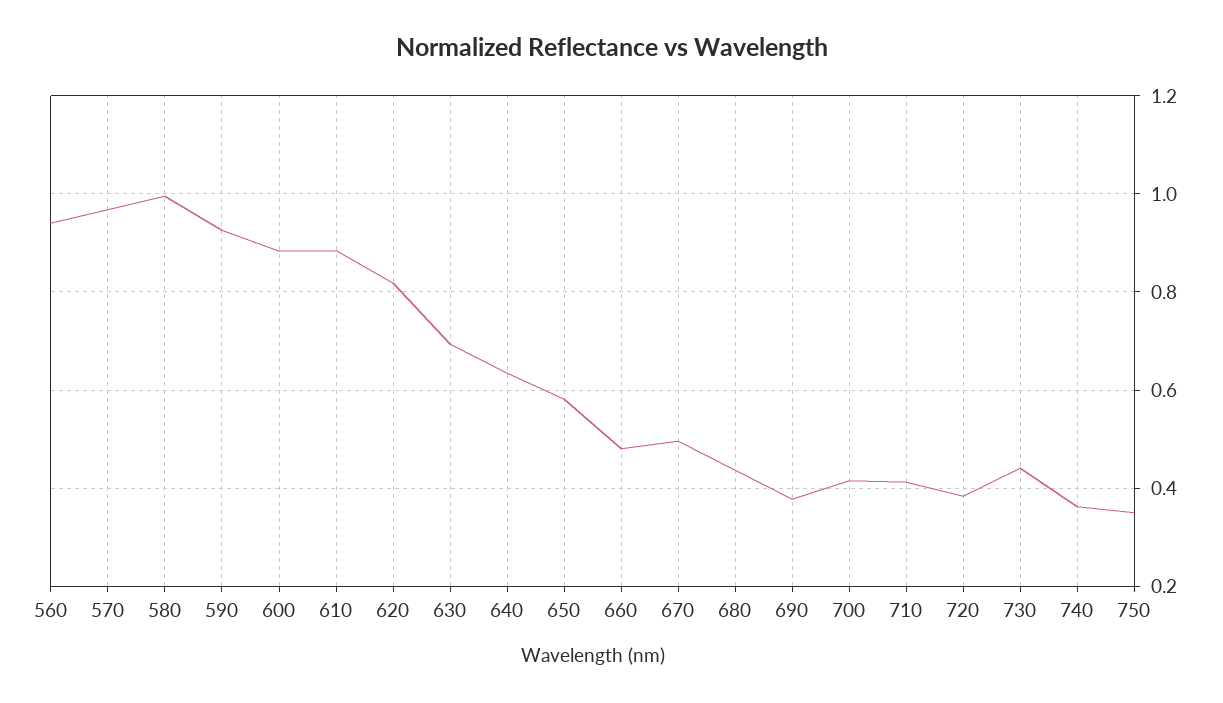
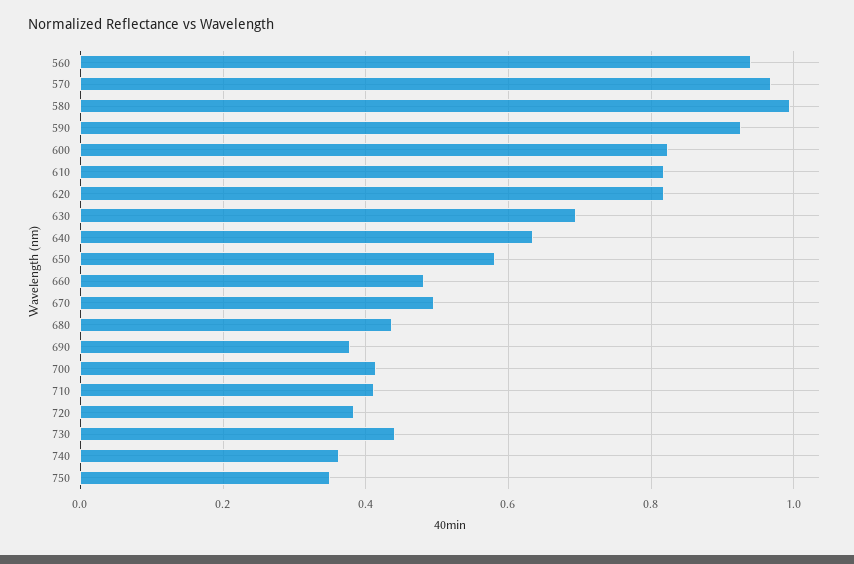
  {
    "560": 0.94,
    "570": 0.96,
    "580": 1,
    "590": 0.92,
-   "600": 0.88,
+   "600": 0.82,
-   "610": 0.88,
+   "610": 0.82,
    "620": 0.82,
    "630": 0.7,
    "640": 0.64,
    "650": 0.58,
    "660": 0.48,
    "670": 0.5,
    "680": 0.44,
    "690": 0.38,
    "700": 0.42,
    "710": 0.42,
    "720": 0.38,
    "730": 0.44,
    "740": 0.36,
    "750": 0.36
  }

